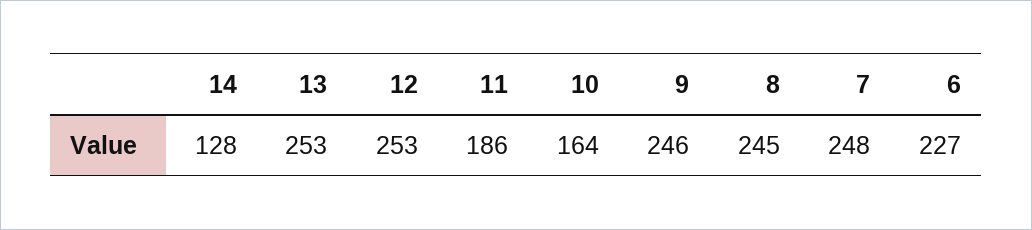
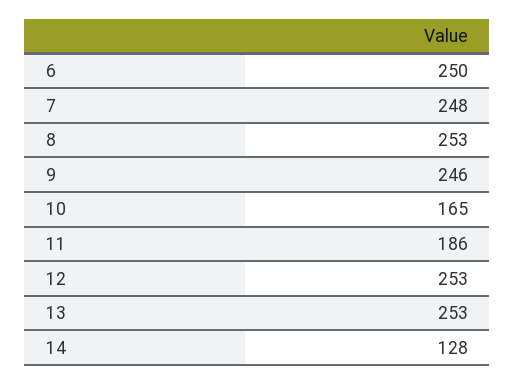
  {
    "14": 128,
    "13": 253,
    "12": 253,
    "11": 186,
-   "10": 164,
+   "10": 165,
    "9": 246,
-   "8": 245,
+   "8": 253,
    "7": 248,
-   "6": 227
+   "6": 250
  }

